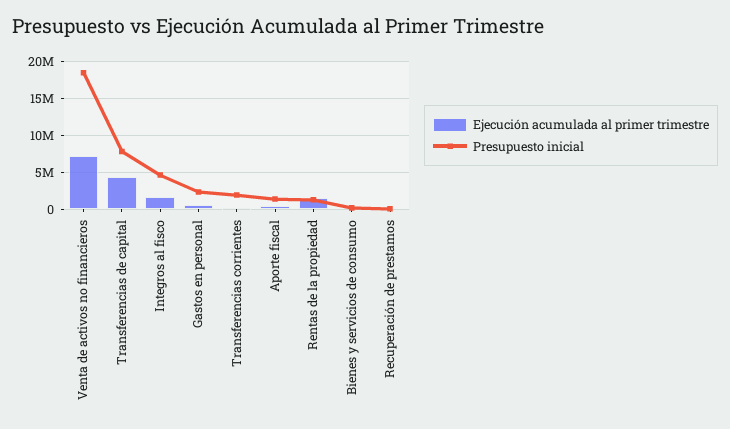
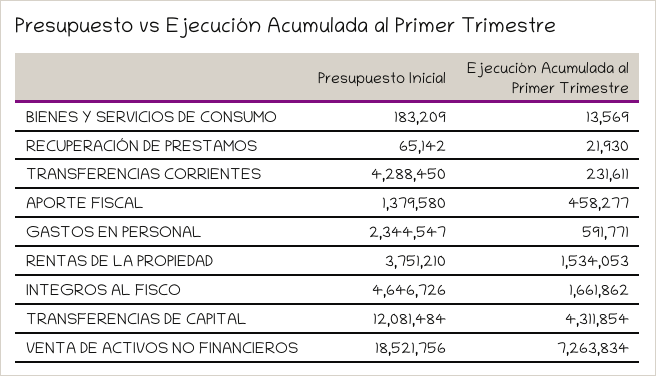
  {
    "Ejecución acumulada al primer trimestre": {
      "Venta de activos no financieros": 7263834,
      "Transferencias de capital": 4311854,
      "Integros al fisco": 1661862,
      "Gastos en personal": 591771,
      "Transferencias corrientes": 231611,
      "Aporte fiscal": 458277,
      "Rentas de la propiedad": 1534053,
      "Bienes y servicios de consumo": 13569,
      "Recuperación de prestamos": 21930
    },
    "Presupuesto inicial": {
      "Venta de activos no financieros": 18521756,
-     "Transferencias de capital": 8000000,
+     "Transferencias de capital": 12081484,
      "Integros al fisco": 4646726,
      "Gastos en personal": 2344547,
-     "Transferencias corrientes": 2000000,
+     "Transferencias corrientes": 4288450,
      "Aporte fiscal": 1379580,
-     "Rentas de la propiedad": 1000000,
+     "Rentas de la propiedad": 3751210,
      "Bienes y servicios de consumo": 183209,
      "Recuperación de prestamos": 65142
    }
  }

